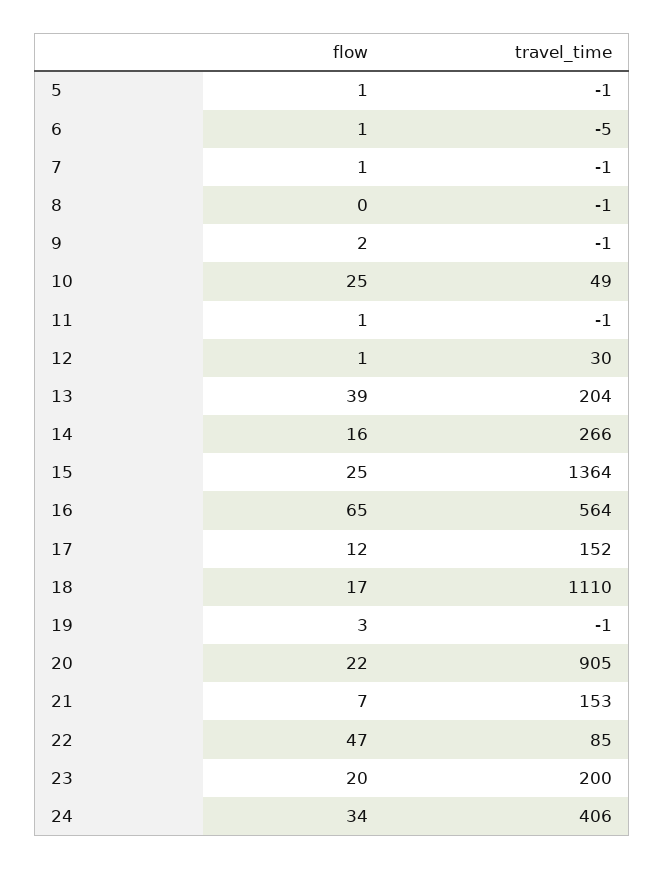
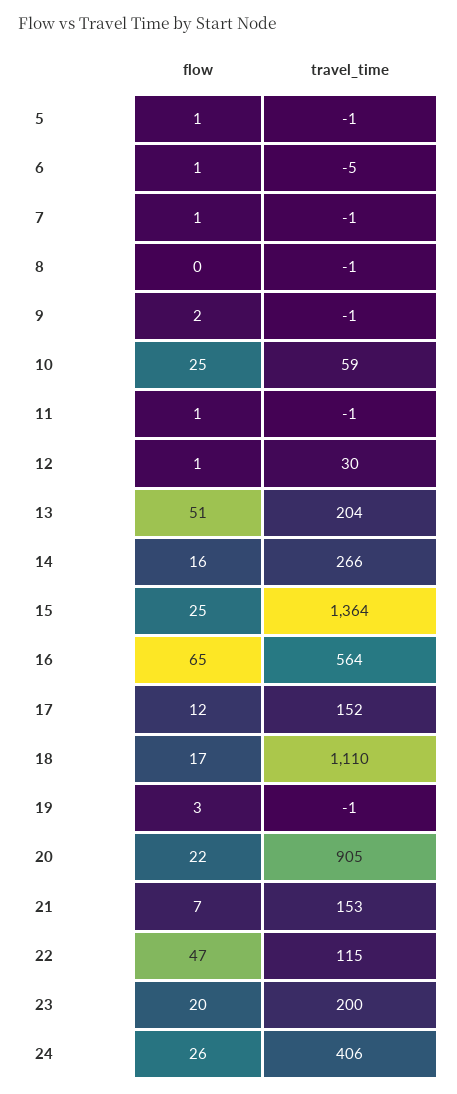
  {
    "flow": {
      "5": 1,
      "6": 1,
      "7": 1,
      "8": 0,
      "9": 2,
      "10": 25,
      "11": 1,
      "12": 1,
-     "13": 39,
+     "13": 51,
      "14": 16,
      "15": 25,
      "16": 65,
      "17": 12,
      "18": 17,
      "19": 3,
      "20": 22,
      "21": 7,
      "22": 47,
      "23": 20,
-     "24": 34
+     "24": 26
    },
    "travel_time": {
      "5": -1,
      "6": -5,
      "7": -1,
      "8": -1,
      "9": -1,
-     "10": 49,
+     "10": 59,
      "11": -1,
      "12": 30,
      "13": 204,
      "14": 266,
      "15": 1364,
      "16": 564,
      "17": 152,
      "18": 1110,
      "19": -1,
      "20": 905,
      "21": 153,
-     "22": 85,
+     "22": 115,
      "23": 200,
      "24": 406
    }
  }

